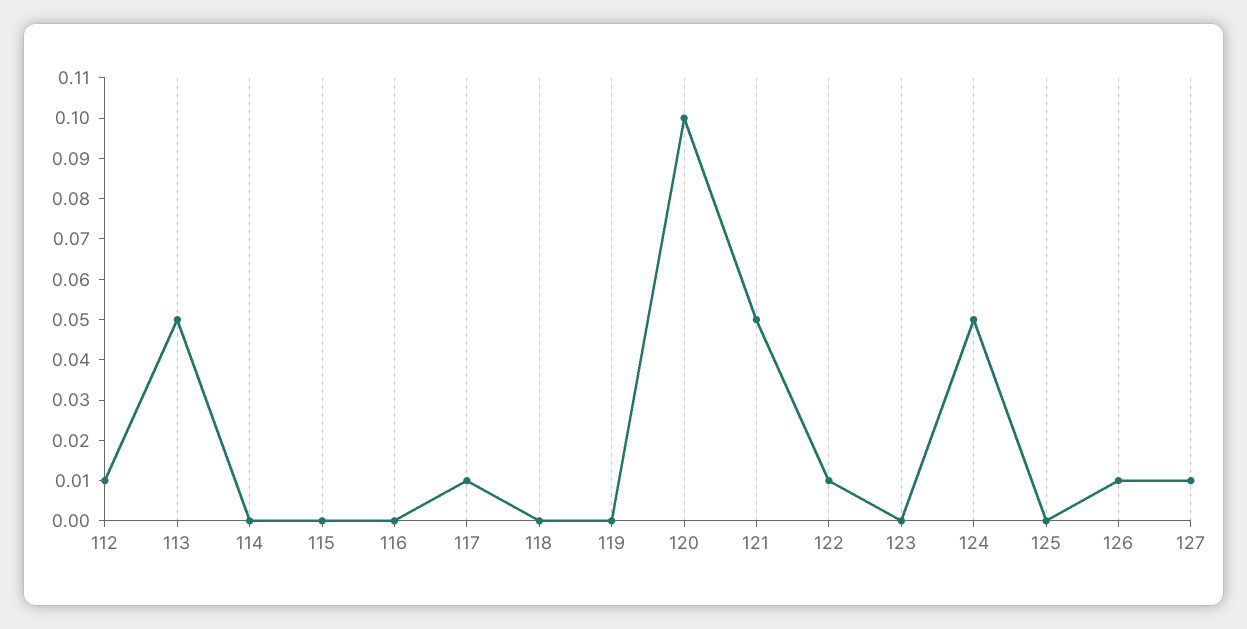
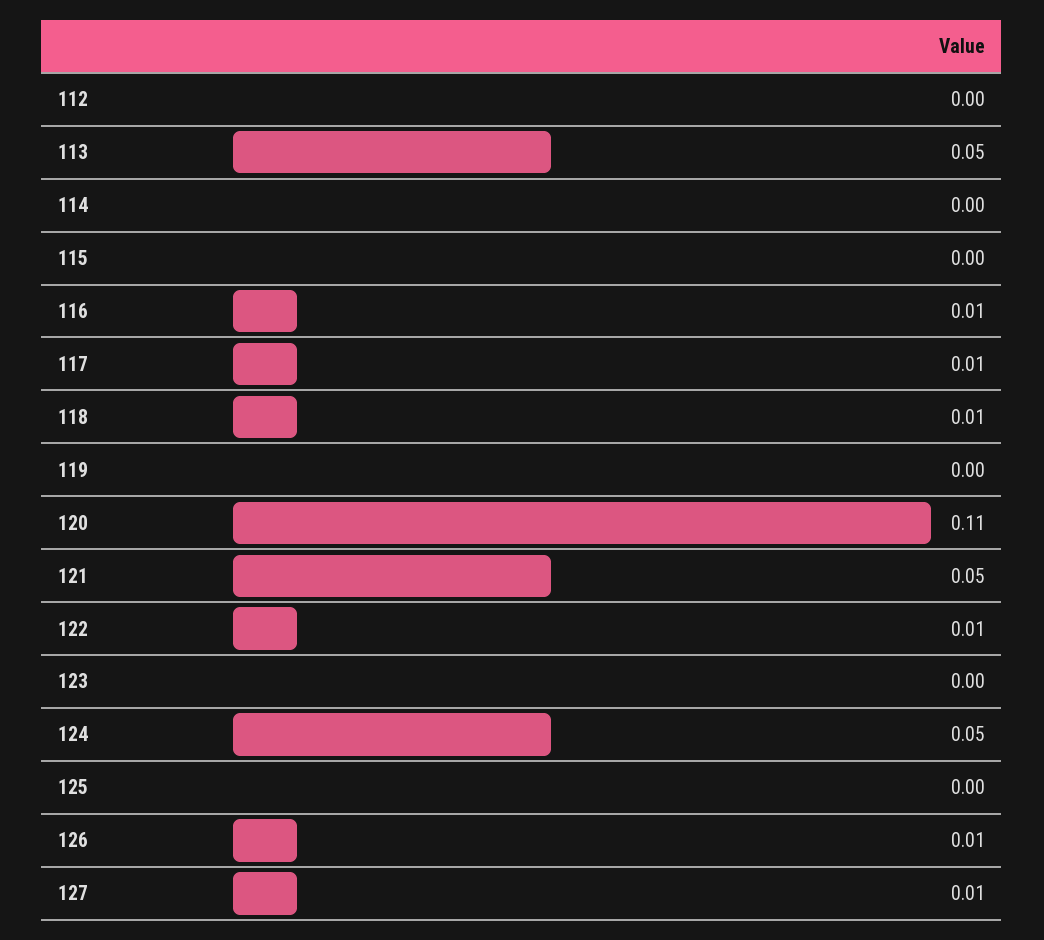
  {
-   "112": 0.01,
+   "112": 0,
    "113": 0.05,
    "114": 0,
    "115": 0,
-   "116": 0,
+   "116": 0.01,
    "117": 0.01,
-   "118": 0,
+   "118": 0.01,
    "119": 0,
-   "120": 0.1,
+   "120": 0.11,
    "121": 0.05,
    "122": 0.01,
    "123": 0,
    "124": 0.05,
    "125": 0,
    "126": 0.01,
    "127": 0.01
  }

